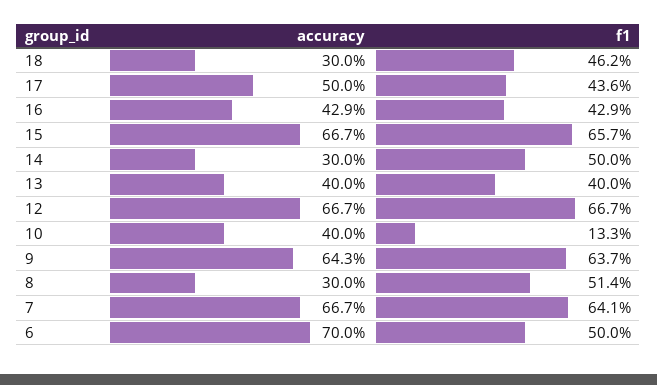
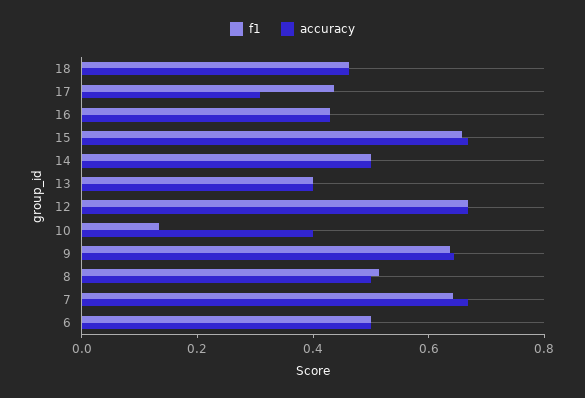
  {
    "accuracy": {
-     "18": 0.3,
+     "18": 0.45,
-     "17": 0.5,
+     "17": 0.3,
      "16": 0.429,
      "15": 0.667,
-     "14": 0.3,
+     "14": 0.5,
      "13": 0.4,
      "12": 0.667,
      "10": 0.4,
      "9": 0.643,
-     "8": 0.3,
+     "8": 0.5,
      "7": 0.667,
-     "6": 0.7
+     "6": 0.5
    },
    "f1": {
      "18": 0.462,
      "17": 0.436,
      "16": 0.429,
      "15": 0.657,
      "14": 0.5,
      "13": 0.4,
      "12": 0.667,
      "10": 0.133,
      "9": 0.637,
      "8": 0.514,
      "7": 0.641,
      "6": 0.5
    }
  }

